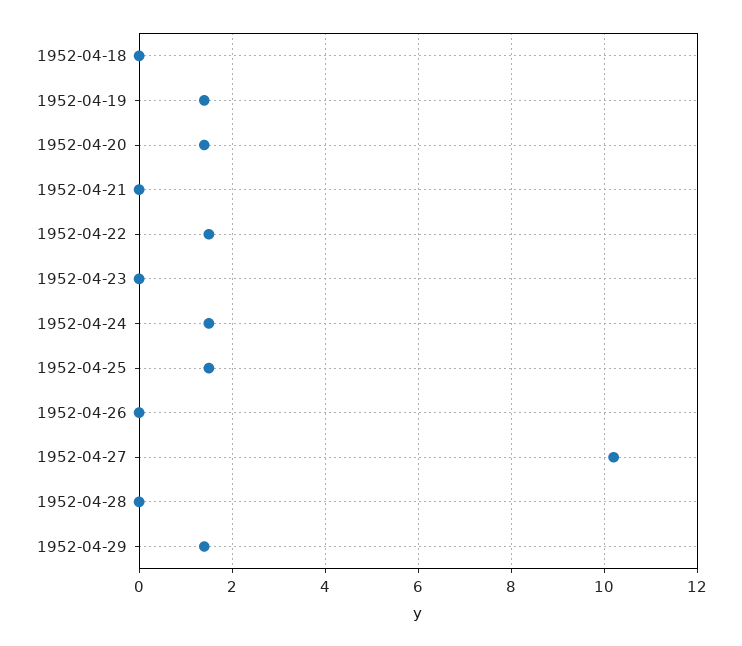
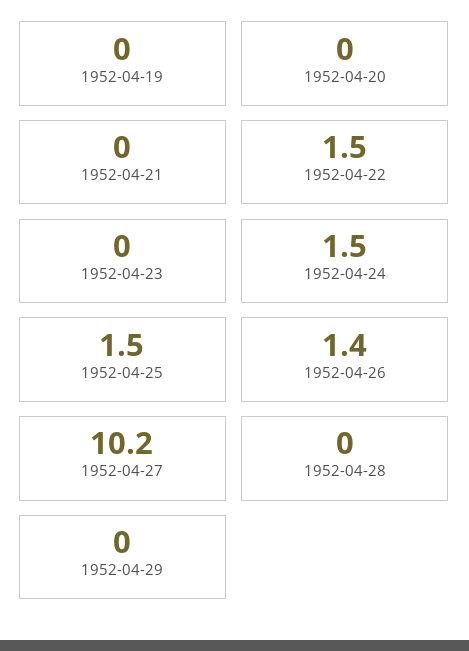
  {
-   "1952-04-18": 0,
-   "1952-04-19": 1.5,
+   "1952-04-19": 0,
-   "1952-04-20": 1.5,
+   "1952-04-20": 0,
    "1952-04-21": 0,
    "1952-04-22": 1.5,
    "1952-04-23": 0,
    "1952-04-24": 1.5,
    "1952-04-25": 1.5,
-   "1952-04-26": 0,
+   "1952-04-26": 1.4,
    "1952-04-27": 10.2,
    "1952-04-28": 0,
-   "1952-04-29": 1.5
+   "1952-04-29": 0
  }

